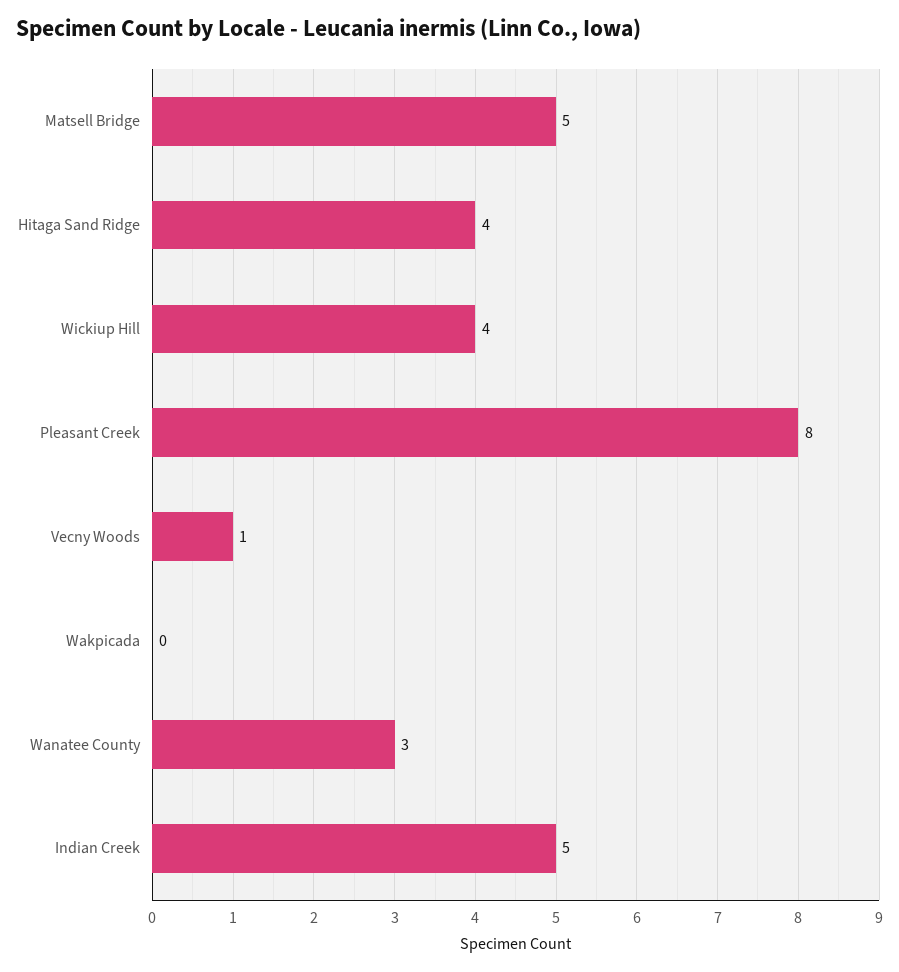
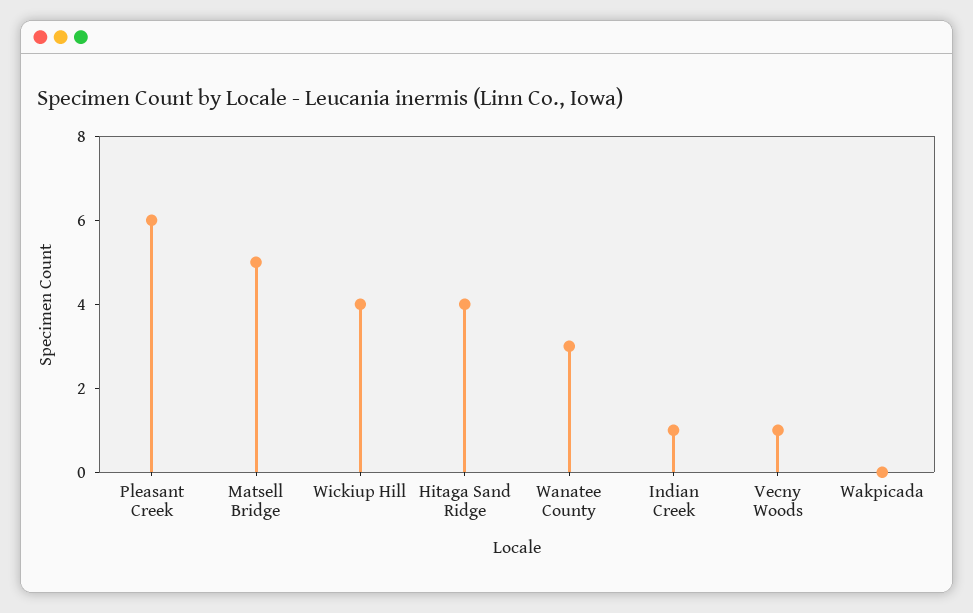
  {
    "Matsell Bridge": 5,
    "Hitaga Sand Ridge": 4,
    "Wickiup Hill": 4,
-   "Pleasant Creek": 8,
+   "Pleasant Creek": 6,
    "Vecny Woods": 1,
    "Wakpicada": 0,
    "Wanatee County": 3,
-   "Indian Creek": 5
+   "Indian Creek": 1
  }

